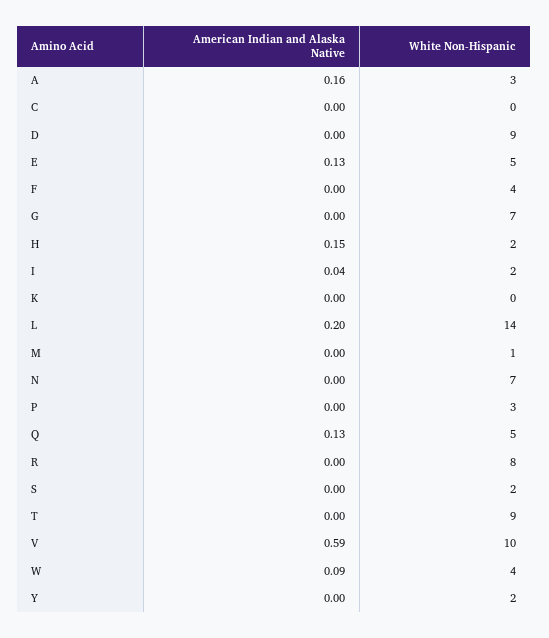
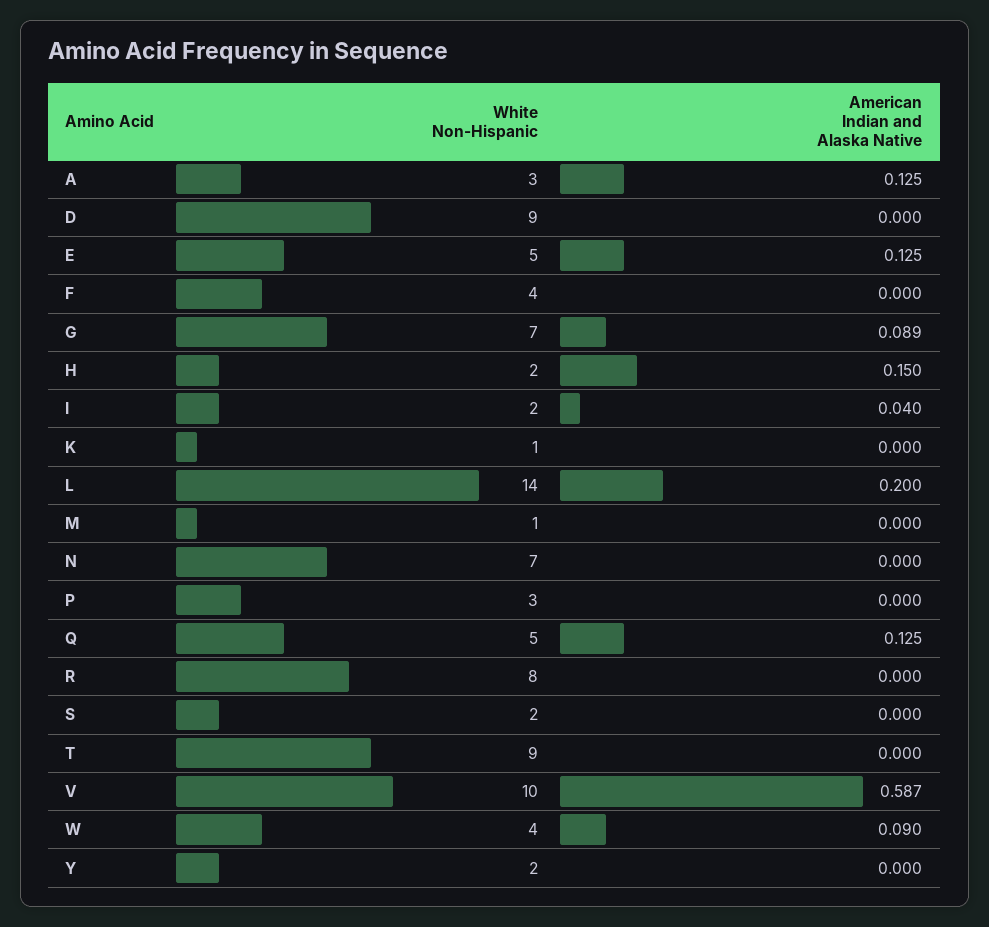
  {
    "American Indian and Alaska Native": {
-     "A": 0.16,
+     "A": 0.125,
-     "C": 0,
      "D": 0,
      "E": 0.125,
      "F": 0,
-     "G": 0,
+     "G": 0.089,
      "H": 0.15,
      "I": 0.04,
      "K": 0,
      "L": 0.2,
      "M": 0,
      "N": 0,
      "P": 0,
      "Q": 0.125,
      "R": 0,
      "S": 0,
      "T": 0,
      "V": 0.587,
      "W": 0.09,
      "Y": 0
    },
    "White Non-Hispanic": {
      "A": 3,
-     "C": 0,
      "D": 9,
      "E": 5,
      "F": 4,
      "G": 7,
      "H": 2,
      "I": 2,
-     "K": 0,
+     "K": 1,
      "L": 14,
      "M": 1,
      "N": 7,
      "P": 3,
      "Q": 5,
      "R": 8,
      "S": 2,
      "T": 9,
      "V": 10,
      "W": 4,
      "Y": 2
    }
  }

